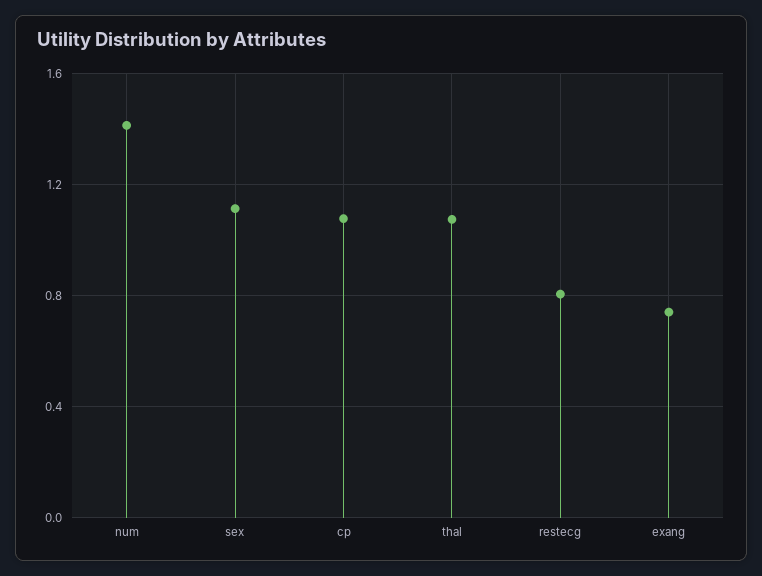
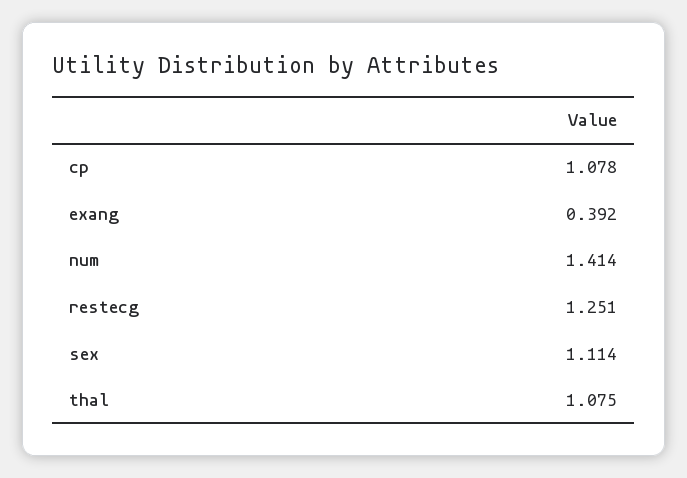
  {
    "num": 1.414,
    "sex": 1.114,
    "cp": 1.078,
    "thal": 1.075,
-   "restecg": 0.8,
+   "restecg": 1.251,
-   "exang": 0.75
+   "exang": 0.392
  }

